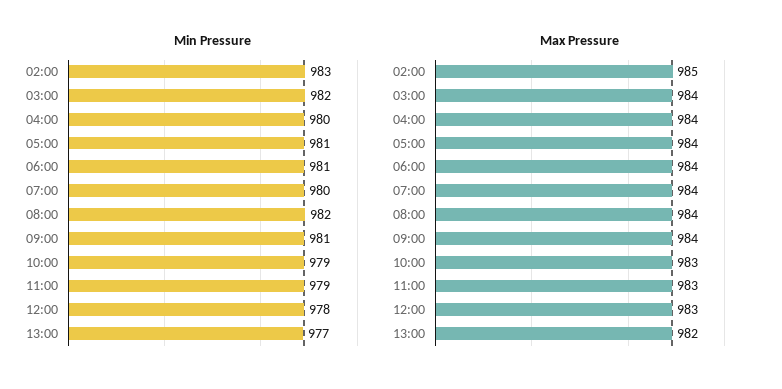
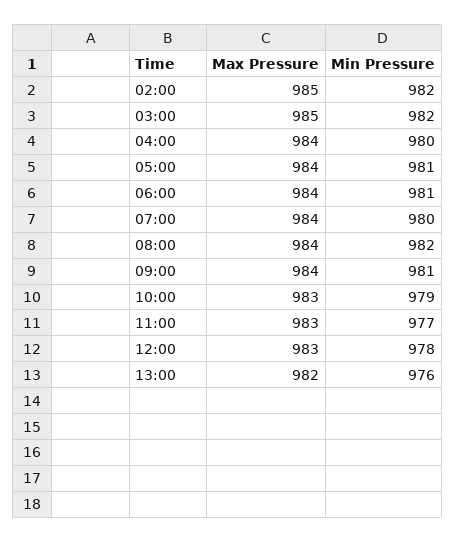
  {
    "Min Pressure": {
-     "02:00": 983,
+     "02:00": 982,
      "03:00": 982,
      "04:00": 980,
      "05:00": 981,
      "06:00": 981,
      "07:00": 980,
      "08:00": 982,
      "09:00": 981,
      "10:00": 979,
-     "11:00": 979,
+     "11:00": 977,
      "12:00": 978,
-     "13:00": 977
+     "13:00": 976
    },
    "Max Pressure": {
      "02:00": 985,
-     "03:00": 984,
+     "03:00": 985,
      "04:00": 984,
      "05:00": 984,
      "06:00": 984,
      "07:00": 984,
      "08:00": 984,
      "09:00": 984,
      "10:00": 983,
      "11:00": 983,
      "12:00": 983,
      "13:00": 982
    }
  }

